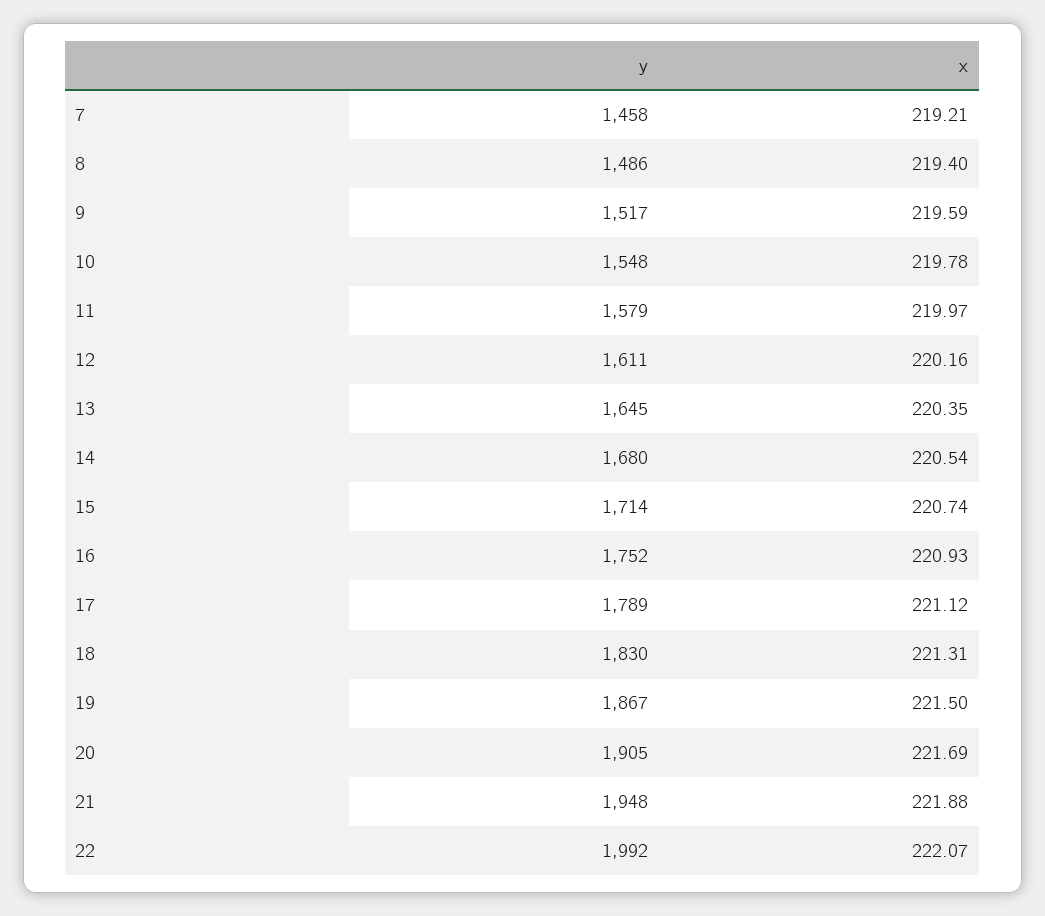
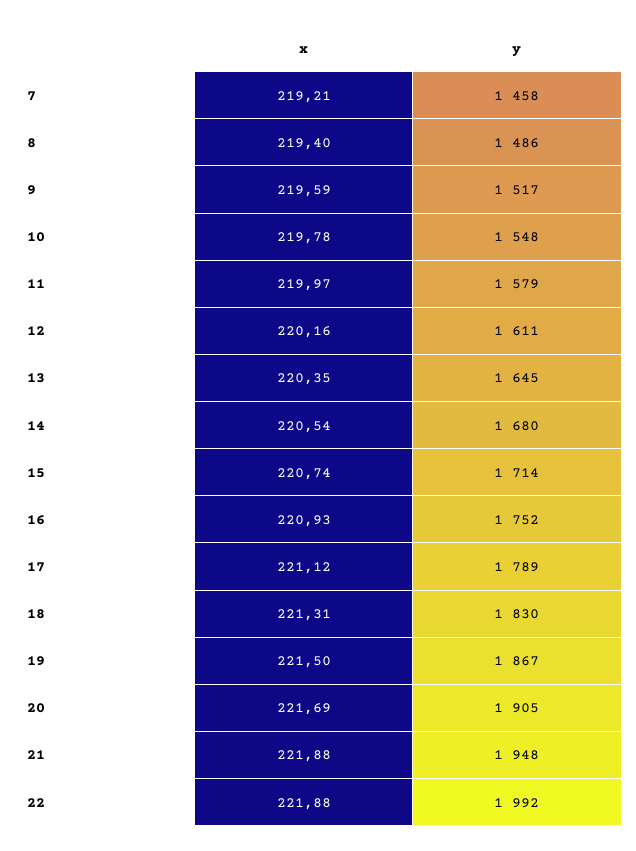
  {
    "y": {
      "7": 1458,
      "8": 1486,
      "9": 1517,
      "10": 1548,
      "11": 1579,
      "12": 1611,
      "13": 1645,
      "14": 1680,
      "15": 1714,
      "16": 1752,
      "17": 1789,
      "18": 1830,
      "19": 1867,
      "20": 1905,
      "21": 1948,
      "22": 1992
    },
    "x": {
      "7": 219.21,
      "8": 219.4,
      "9": 219.59,
      "10": 219.78,
      "11": 219.97,
      "12": 220.16,
      "13": 220.35,
      "14": 220.54,
      "15": 220.74,
      "16": 220.93,
      "17": 221.12,
      "18": 221.31,
      "19": 221.5,
      "20": 221.69,
      "21": 221.88,
-     "22": 222.07
+     "22": 221.88
    }
  }

